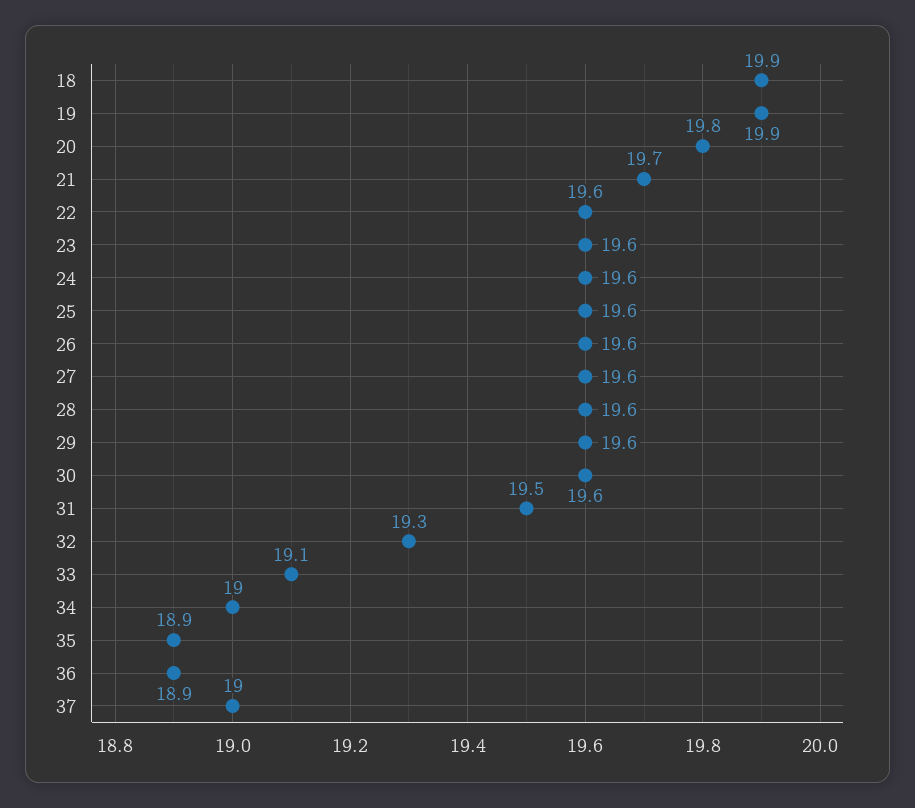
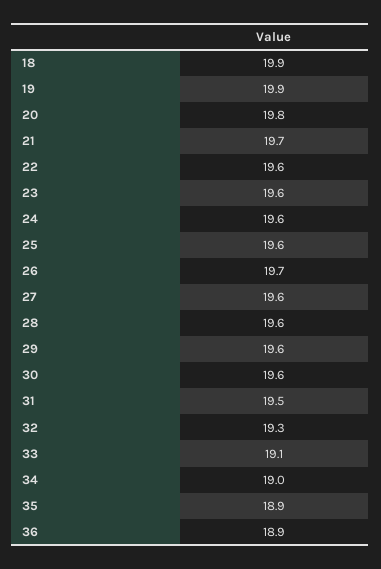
  {
    "18": 19.9,
    "19": 19.9,
    "20": 19.8,
    "21": 19.7,
    "22": 19.6,
    "23": 19.6,
    "24": 19.6,
    "25": 19.6,
-   "26": 19.6,
+   "26": 19.7,
    "27": 19.6,
    "28": 19.6,
    "29": 19.6,
    "30": 19.6,
    "31": 19.5,
    "32": 19.3,
    "33": 19.1,
    "34": 19,
    "35": 18.9,
-   "36": 18.9,
+   "36": 18.9
-   "37": 19
  }

